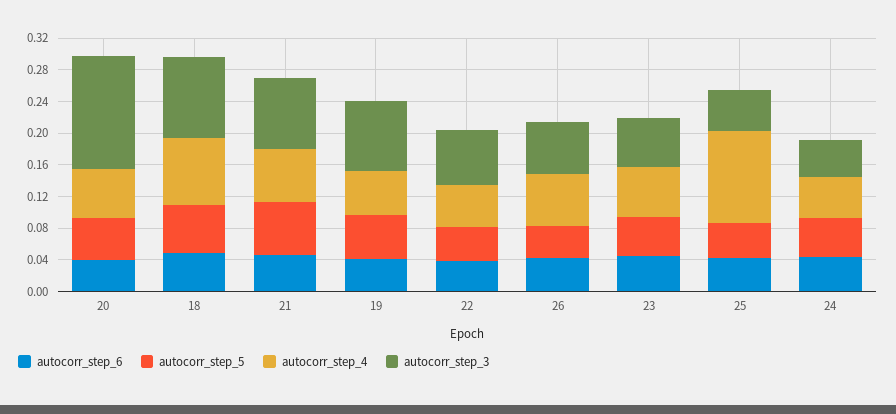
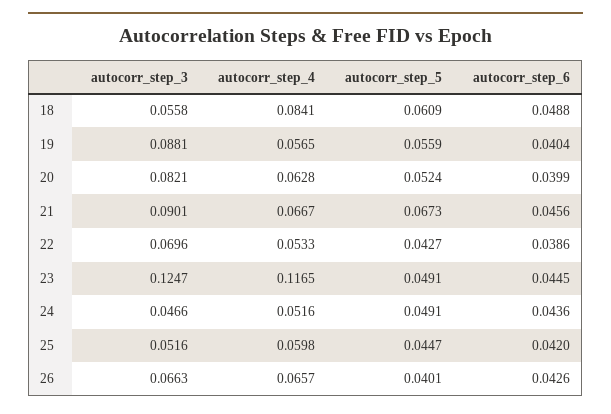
  {
    "autocorr_step_6": {
      "20": 0.0399,
      "18": 0.0488,
      "21": 0.0456,
      "19": 0.0404,
      "22": 0.0386,
      "26": 0.0426,
      "23": 0.0445,
      "25": 0.042,
      "24": 0.0436
    },
    "autocorr_step_5": {
      "20": 0.0524,
      "18": 0.0609,
      "21": 0.0673,
      "19": 0.0559,
      "22": 0.0427,
      "26": 0.0401,
      "23": 0.0491,
      "25": 0.0447,
      "24": 0.0491
    },
    "autocorr_step_4": {
      "20": 0.0628,
      "18": 0.0841,
      "21": 0.0667,
      "19": 0.0565,
      "22": 0.0533,
      "26": 0.0657,
-     "23": 0.06,
+     "23": 0.1165,
-     "25": 0.12,
+     "25": 0.0598,
      "24": 0.0516
    },
    "autocorr_step_3": {
-     "20": 0.14,
+     "20": 0.0821,
-     "18": 0.1,
+     "18": 0.0558,
      "21": 0.0901,
      "19": 0.0881,
      "22": 0.0696,
      "26": 0.0663,
-     "23": 0.06,
+     "23": 0.1247,
      "25": 0.0516,
      "24": 0.0466
    }
  }

